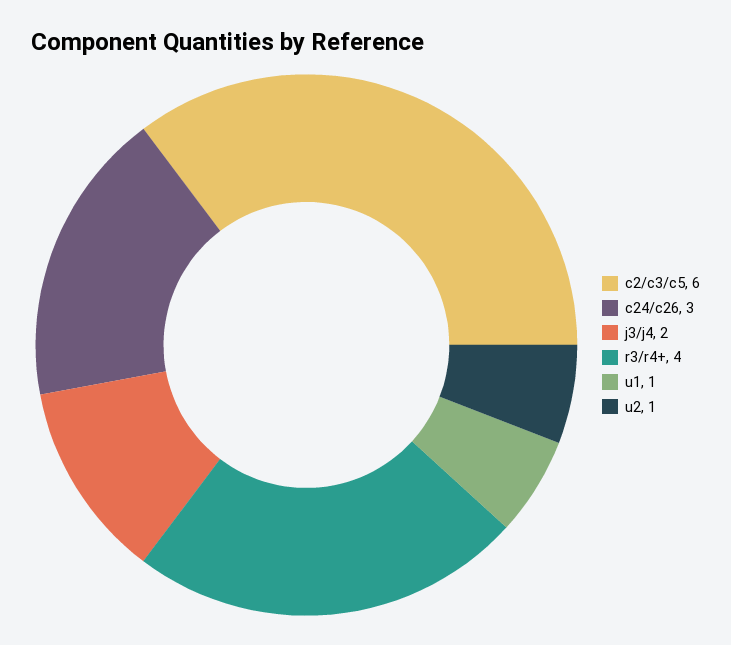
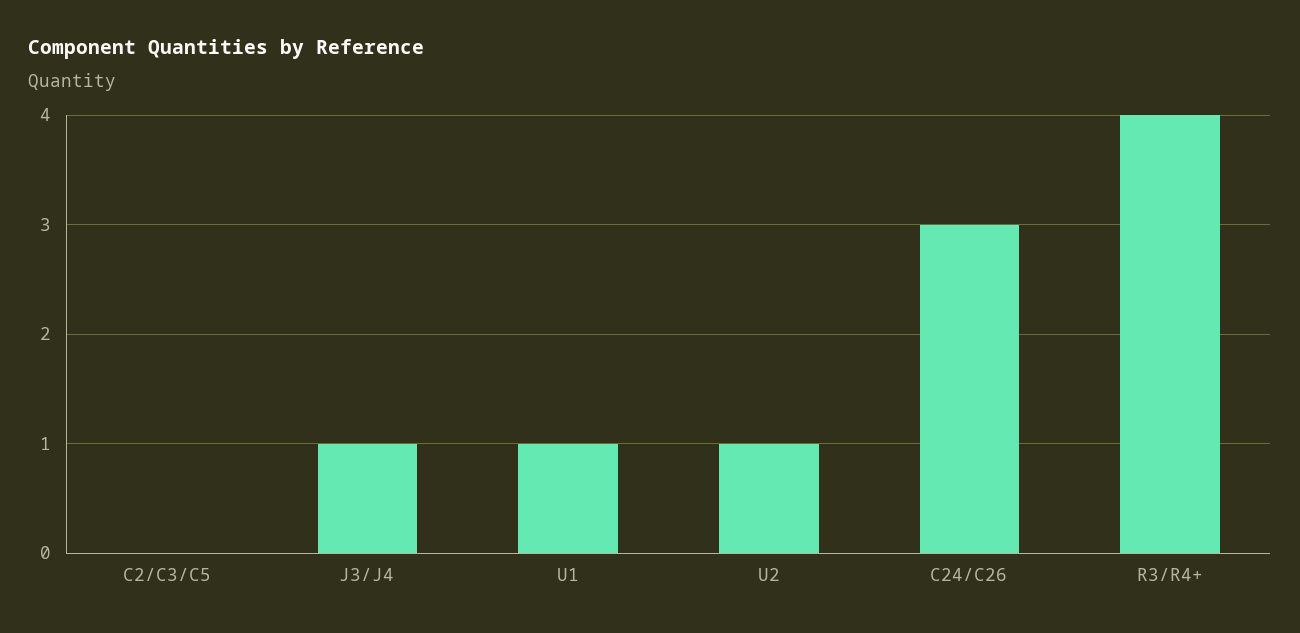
  {
-   "c2/c3/c5": 6,
+   "c2/c3/c5": 0,
    "c24/c26": 3,
-   "j3/j4": 2,
+   "j3/j4": 1,
    "r3/r4+": 4,
    "u1": 1,
    "u2": 1
  }

